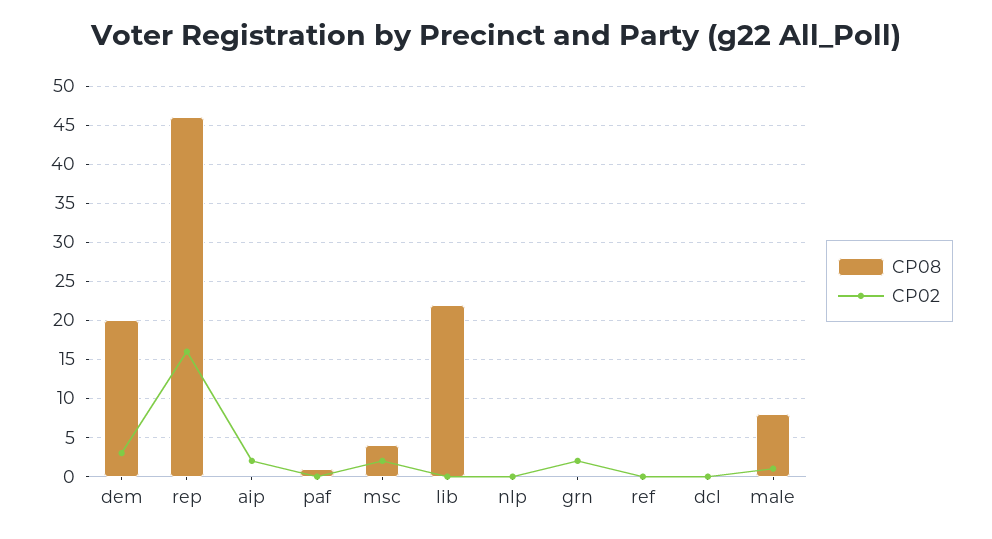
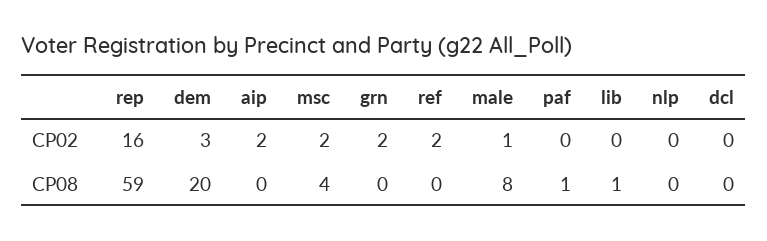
  {
    "CP08": {
      "dem": 20,
-     "rep": 46,
+     "rep": 59,
      "aip": 0,
      "paf": 1,
      "msc": 4,
-     "lib": 22,
+     "lib": 1,
      "nlp": 0,
      "grn": 0,
      "ref": 0,
      "dcl": 0,
      "male": 8
    },
    "CP02": {
      "dem": 3,
      "rep": 16,
      "aip": 2,
      "paf": 0,
      "msc": 2,
      "lib": 0,
      "nlp": 0,
      "grn": 2,
-     "ref": 0,
+     "ref": 2,
      "dcl": 0,
      "male": 1
    }
  }

